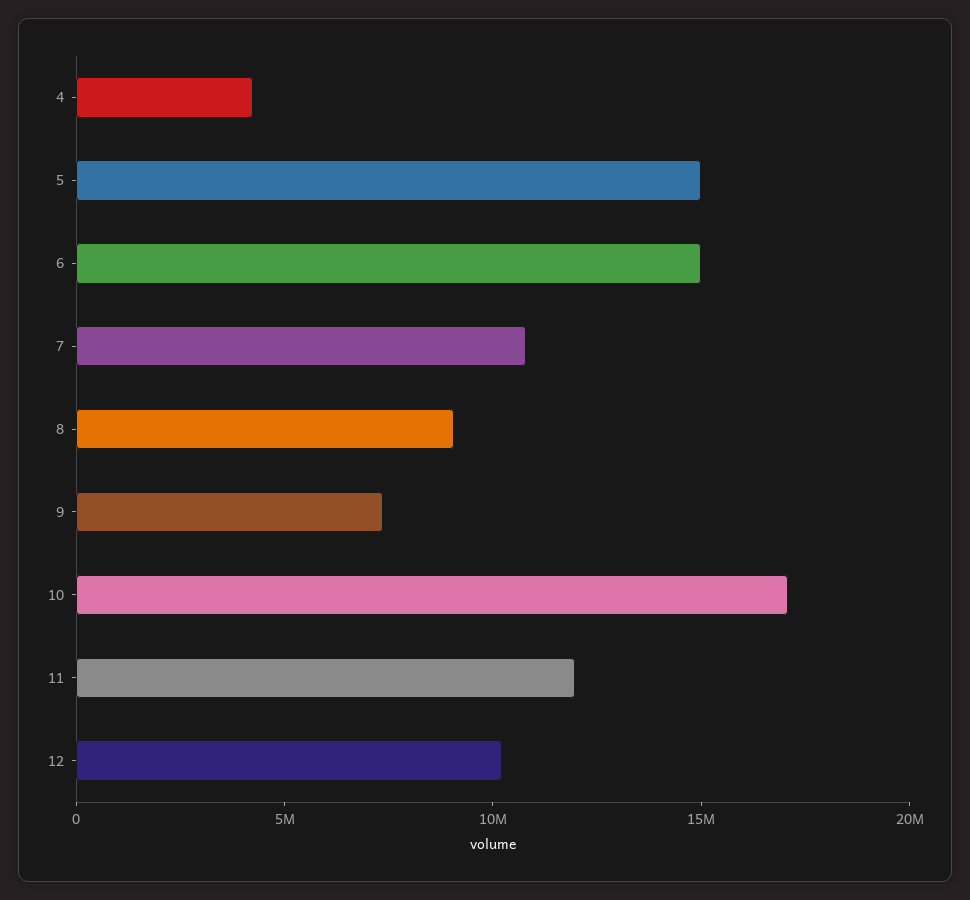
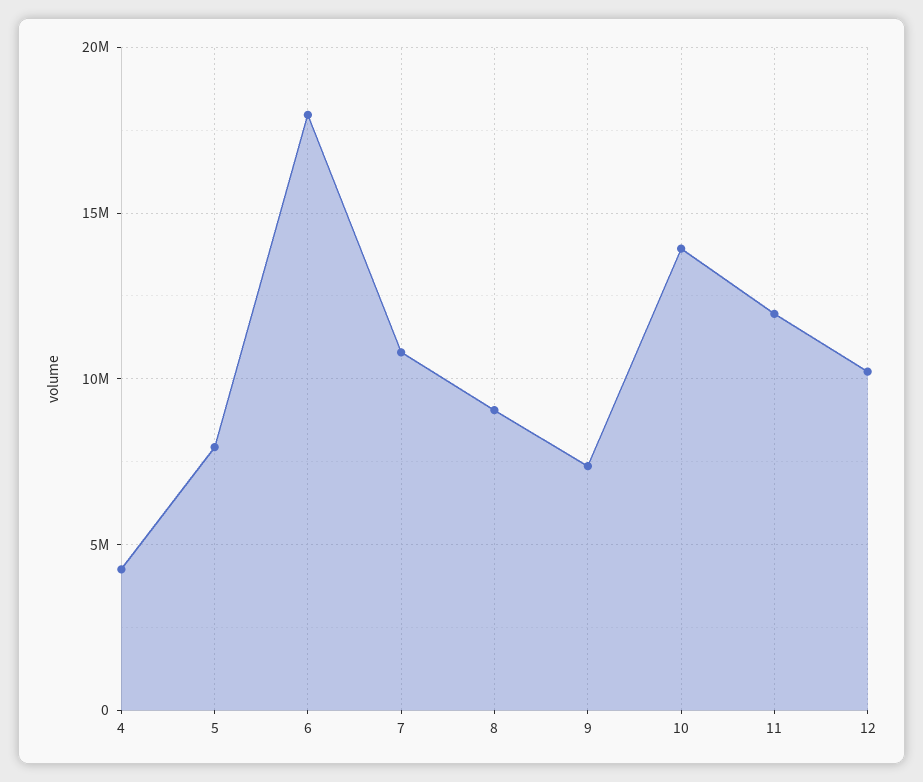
  {
    "4": 4000000,
-   "5": 15000000,
+   "5": 8000000,
-   "6": 15000000,
+   "6": 18000000,
    "7": 11000000,
    "8": 9000000,
    "9": 7500000,
-   "10": 17000000,
+   "10": 14000000,
    "11": 12000000,
    "12": 10000000
  }

